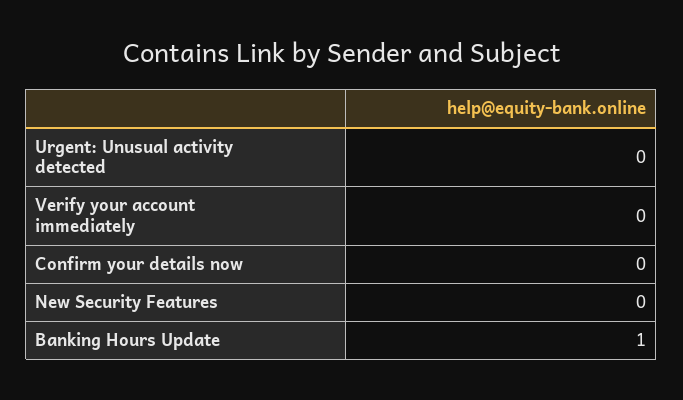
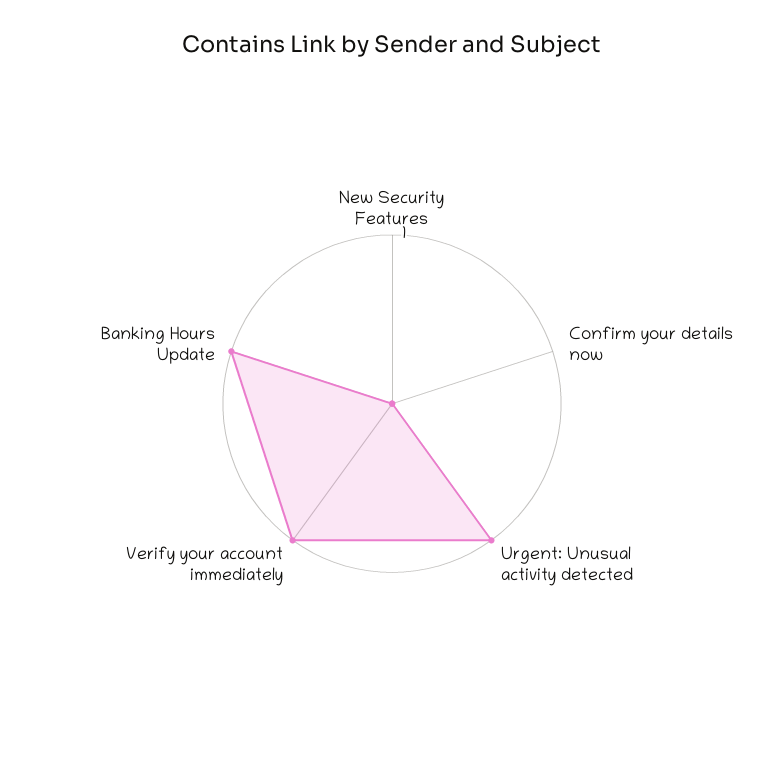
  {
-   "Urgent: Unusual activity detected": 0,
+   "Urgent: Unusual activity detected": 1,
-   "Verify your account immediately": 0,
+   "Verify your account immediately": 1,
    "Confirm your details now": 0,
    "New Security Features": 0,
    "Banking Hours Update": 1
  }

